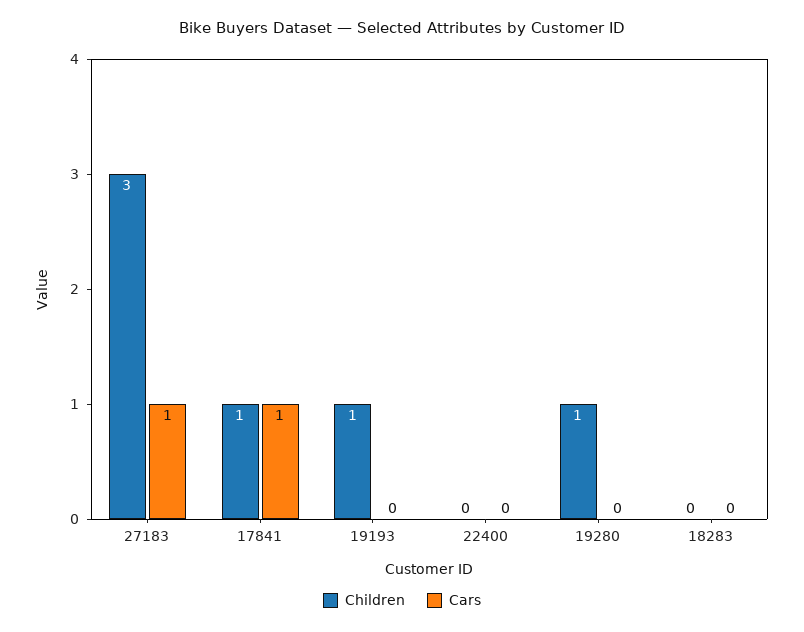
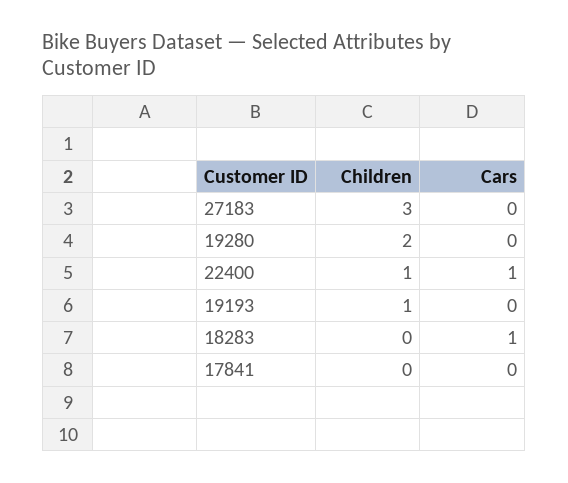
  {
    "Children": {
      "27183": 3,
-     "17841": 1,
+     "17841": 0,
      "19193": 1,
-     "22400": 0,
+     "22400": 1,
-     "19280": 1,
+     "19280": 2,
      "18283": 0
    },
    "Cars": {
-     "27183": 1,
+     "27183": 0,
-     "17841": 1,
+     "17841": 0,
      "19193": 0,
-     "22400": 0,
+     "22400": 1,
      "19280": 0,
-     "18283": 0
+     "18283": 1
    }
  }

